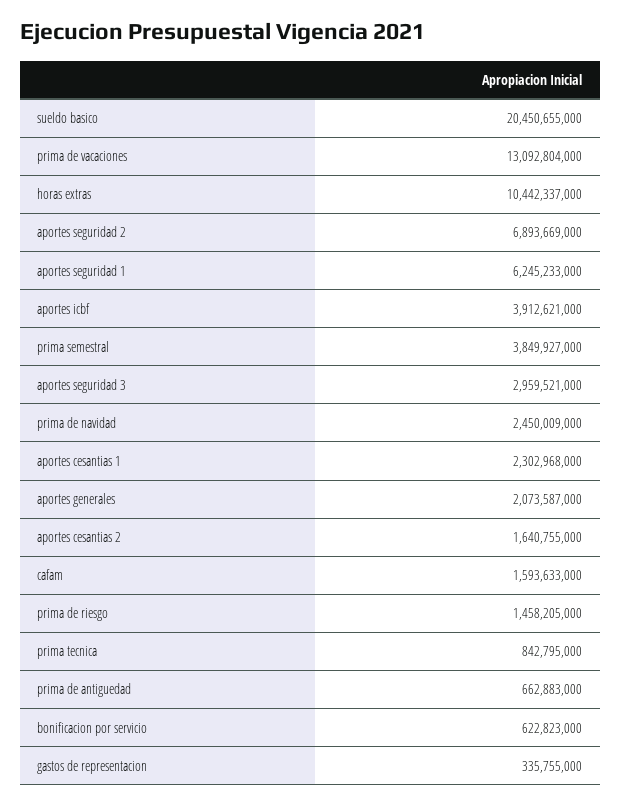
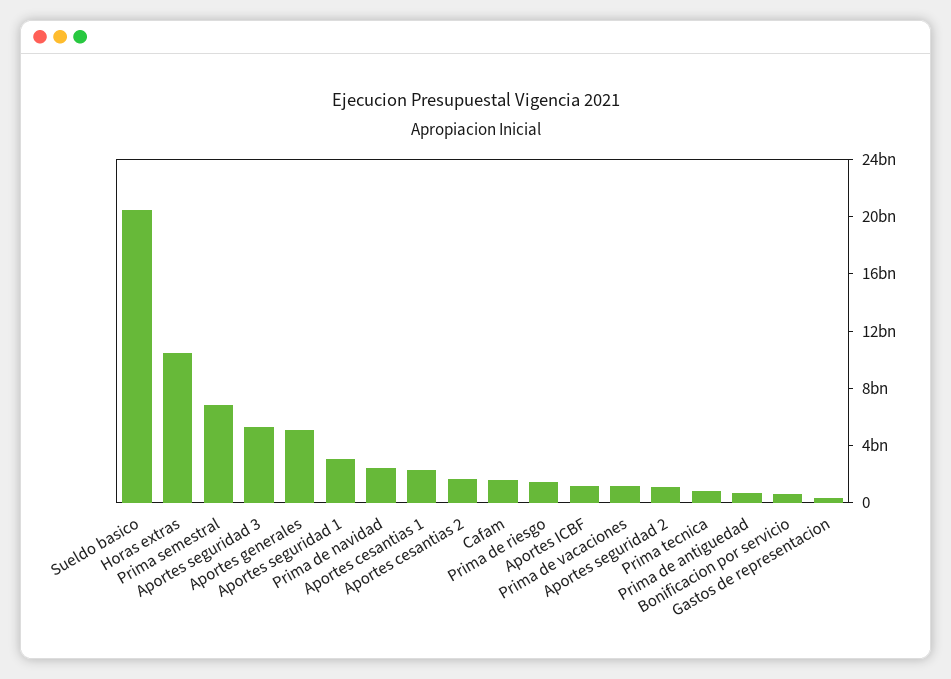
  {
    "sueldo basico": 20450655000,
-   "prima de vacaciones": 13092804000,
+   "prima de vacaciones": 1000000000,
    "horas extras": 10442337000,
-   "aportes seguridad 2": 6893669000,
+   "aportes seguridad 2": 1000000000,
-   "aportes seguridad 1": 6245233000,
+   "aportes seguridad 1": 3000000000,
-   "aportes icbf": 3912621000,
+   "aportes icbf": 1000000000,
-   "prima semestral": 3849927000,
+   "prima semestral": 7000000000,
-   "aportes seguridad 3": 2959521000,
+   "aportes seguridad 3": 5000000000,
    "prima de navidad": 2450009000,
    "aportes cesantias 1": 2302968000,
-   "aportes generales": 2073587000,
+   "aportes generales": 5000000000,
    "aportes cesantias 2": 1640755000,
    "cafam": 1593633000,
    "prima de riesgo": 1458205000,
    "prima tecnica": 842795000,
    "prima de antiguedad": 662883000,
    "bonificacion por servicio": 622823000,
    "gastos de representacion": 335755000
  }

